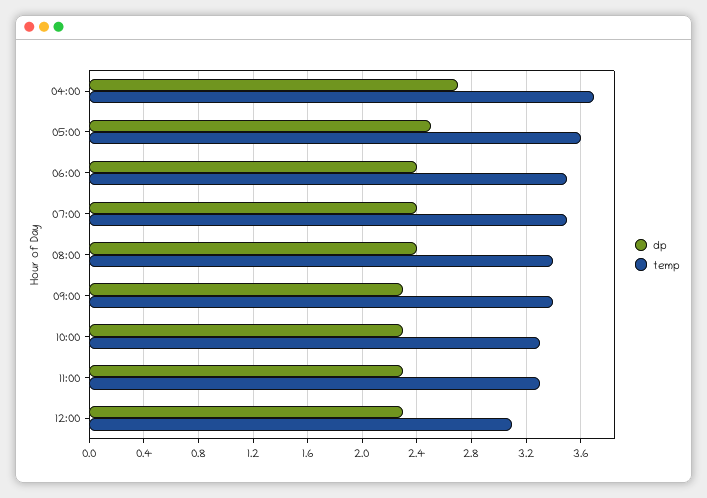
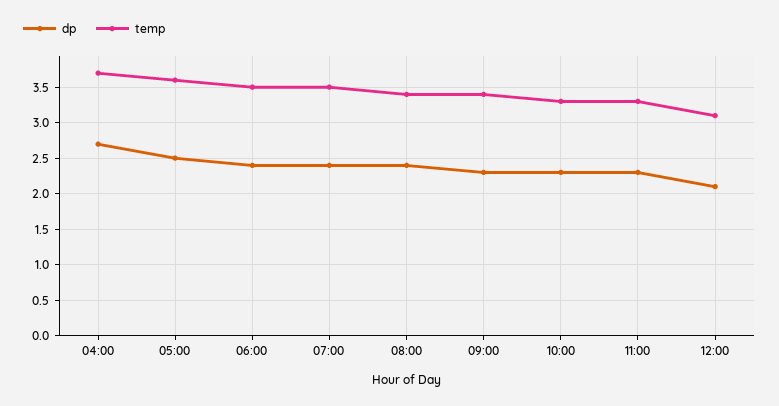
  {
    "dp": {
      "04:00": 2.7,
      "05:00": 2.5,
      "06:00": 2.4,
      "07:00": 2.4,
      "08:00": 2.4,
      "09:00": 2.3,
      "10:00": 2.3,
      "11:00": 2.3,
-     "12:00": 2.3
+     "12:00": 2.1
    },
    "temp": {
      "04:00": 3.7,
      "05:00": 3.6,
      "06:00": 3.5,
      "07:00": 3.5,
      "08:00": 3.4,
      "09:00": 3.4,
      "10:00": 3.3,
      "11:00": 3.3,
      "12:00": 3.1
    }
  }

